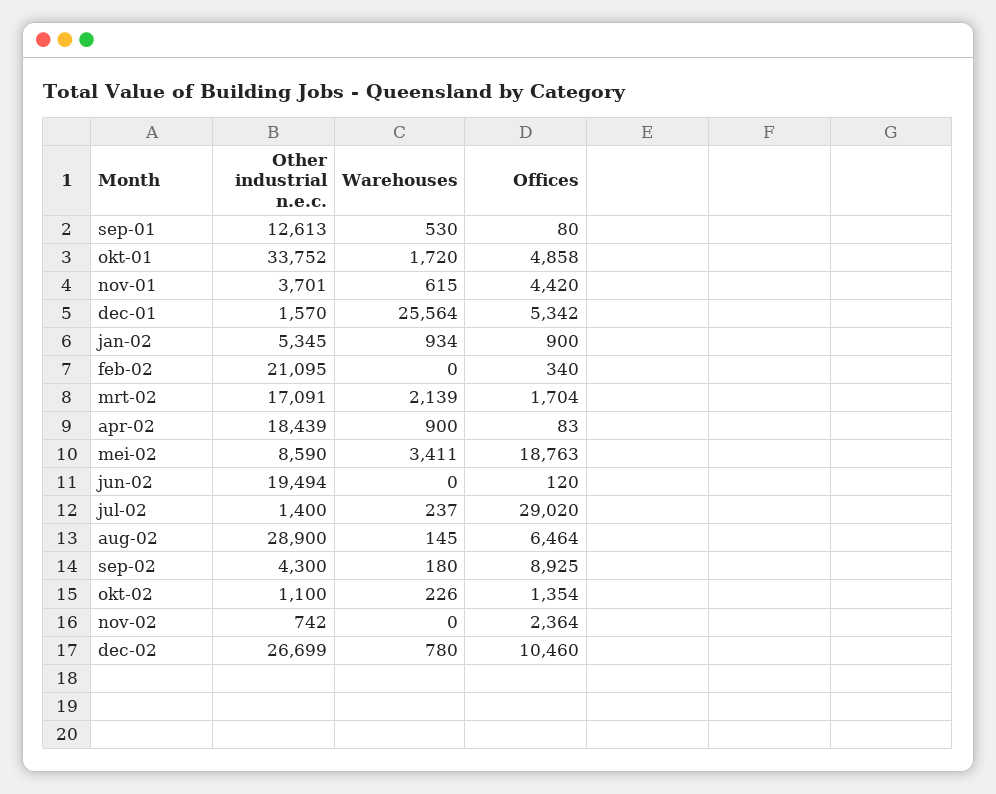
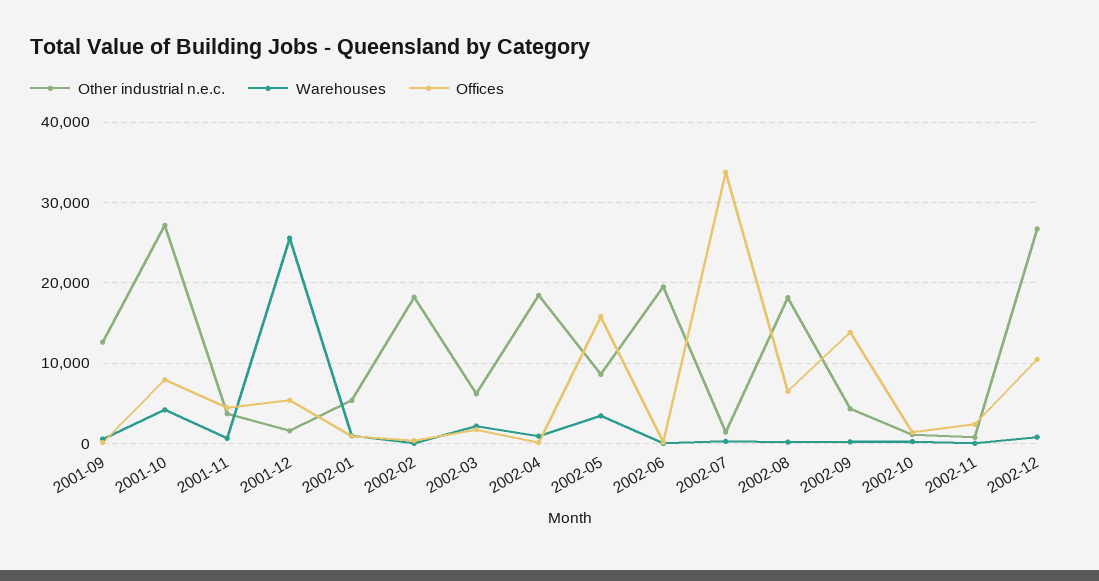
  {
    "Other industrial n.e.c.": {
      "sep-01": 12613,
-     "okt-01": 33752,
+     "okt-01": 27000,
      "nov-01": 3701,
      "dec-01": 1570,
      "jan-02": 5345,
-     "feb-02": 21095,
+     "feb-02": 18000,
-     "mrt-02": 17091,
+     "mrt-02": 6000,
      "apr-02": 18439,
      "mei-02": 8590,
      "jun-02": 19494,
      "jul-02": 1400,
-     "aug-02": 28900,
+     "aug-02": 18000,
      "sep-02": 4300,
      "okt-02": 1100,
      "nov-02": 742,
      "dec-02": 26699
    },
    "Warehouses": {
      "sep-01": 530,
-     "okt-01": 1720,
+     "okt-01": 4000,
      "nov-01": 615,
      "dec-01": 25564,
      "jan-02": 934,
      "feb-02": 0,
      "mrt-02": 2139,
      "apr-02": 900,
      "mei-02": 3411,
      "jun-02": 0,
      "jul-02": 237,
      "aug-02": 145,
      "sep-02": 180,
      "okt-02": 226,
      "nov-02": 0,
      "dec-02": 780
    },
    "Offices": {
      "sep-01": 80,
-     "okt-01": 4858,
+     "okt-01": 8000,
      "nov-01": 4420,
      "dec-01": 5342,
      "jan-02": 900,
      "feb-02": 340,
      "mrt-02": 1704,
      "apr-02": 83,
-     "mei-02": 18763,
+     "mei-02": 16000,
      "jun-02": 120,
-     "jul-02": 29020,
+     "jul-02": 34000,
      "aug-02": 6464,
-     "sep-02": 8925,
+     "sep-02": 14000,
      "okt-02": 1354,
      "nov-02": 2364,
      "dec-02": 10460
    }
  }

